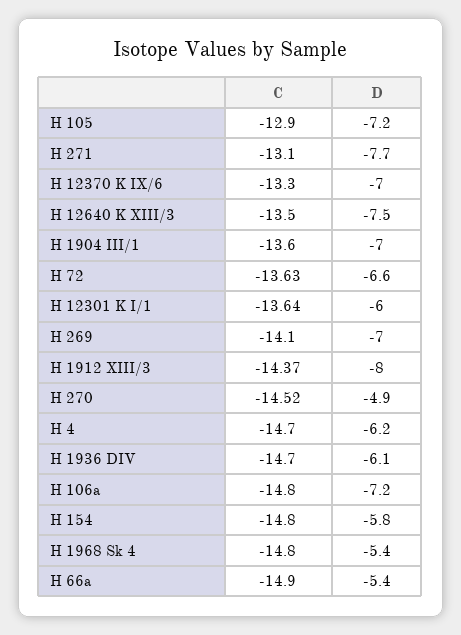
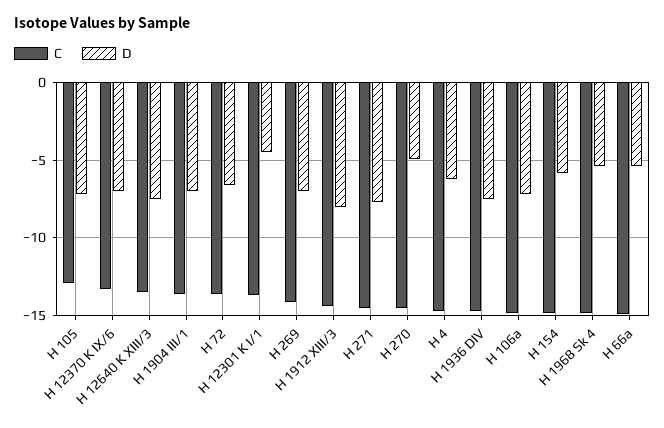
  {
    "C": {
      "H 105": -12.9,
-     "H 271": -13.1,
+     "H 271": -14.5,
      "H 12370 K IX/6": -13.3,
      "H 12640 K XIII/3": -13.5,
      "H 1904 III/1": -13.6,
      "H 72": -13.63,
      "H 12301 K I/1": -13.64,
      "H 269": -14.1,
      "H 1912 XIII/3": -14.37,
      "H 270": -14.52,
      "H 4": -14.7,
      "H 1936 DIV": -14.7,
      "H 106a": -14.8,
      "H 154": -14.8,
      "H 1968 Sk 4": -14.8,
      "H 66a": -14.9
    },
    "D": {
      "H 105": -7.2,
      "H 271": -7.7,
      "H 12370 K IX/6": -7,
      "H 12640 K XIII/3": -7.5,
      "H 1904 III/1": -7,
      "H 72": -6.6,
-     "H 12301 K I/1": -6,
+     "H 12301 K I/1": -4.5,
      "H 269": -7,
      "H 1912 XIII/3": -8,
      "H 270": -4.9,
      "H 4": -6.2,
-     "H 1936 DIV": -6.1,
+     "H 1936 DIV": -7.5,
      "H 106a": -7.2,
      "H 154": -5.8,
      "H 1968 Sk 4": -5.4,
      "H 66a": -5.4
    }
  }

